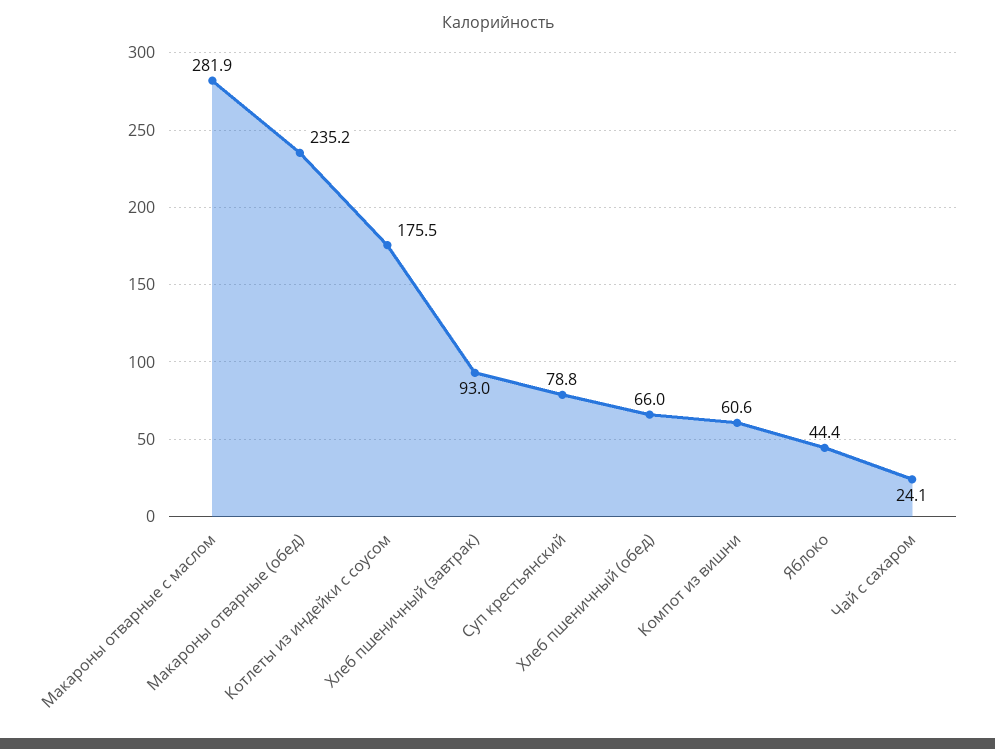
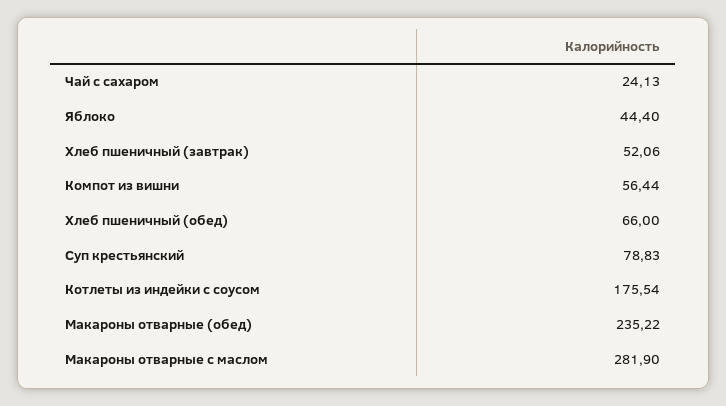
  {
    "Макароны отварные с маслом": 281.9,
    "Макароны отварные (обед)": 235.22,
    "Котлеты из индейки с соусом": 175.54,
-   "Хлеб пшеничный (завтрак)": 93,
+   "Хлеб пшеничный (завтрак)": 52.06,
    "Суп крестьянский": 78.83,
    "Хлеб пшеничный (обед)": 66,
-   "Компот из вишни": 60.6,
+   "Компот из вишни": 56.44,
    "Яблоко": 44.4,
    "Чай с сахаром": 24.13
  }

